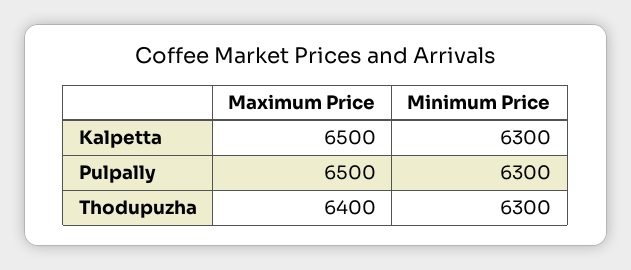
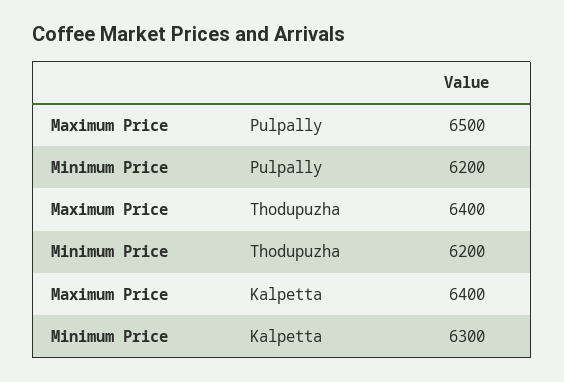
  {
    "Maximum Price": {
-     "Kalpetta": 6500,
+     "Kalpetta": 6400,
      "Pulpally": 6500,
      "Thodupuzha": 6400
    },
    "Minimum Price": {
      "Kalpetta": 6300,
-     "Pulpally": 6300,
+     "Pulpally": 6200,
-     "Thodupuzha": 6300
+     "Thodupuzha": 6200
    }
  }

